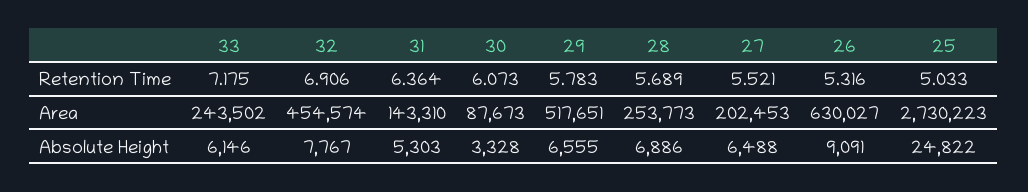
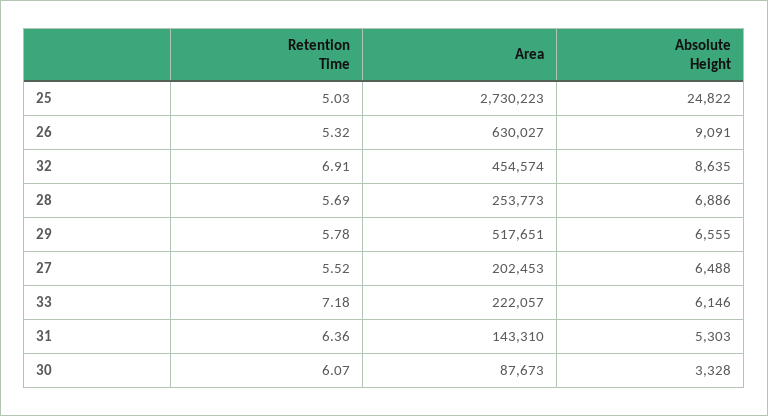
  {
    "33": {
      "Retention Time": 7.175,
-     "Area": 243502,
+     "Area": 222057,
      "Absolute Height": 6146
    },
    "32": {
      "Retention Time": 6.906,
      "Area": 454574,
-     "Absolute Height": 7767
+     "Absolute Height": 8635
    },
    "31": {
      "Retention Time": 6.364,
      "Area": 143310,
      "Absolute Height": 5303
    },
    "30": {
      "Retention Time": 6.073,
      "Area": 87673,
      "Absolute Height": 3328
    },
    "29": {
      "Retention Time": 5.783,
      "Area": 517651,
      "Absolute Height": 6555
    },
    "28": {
      "Retention Time": 5.689,
      "Area": 253773,
      "Absolute Height": 6886
    },
    "27": {
      "Retention Time": 5.521,
      "Area": 202453,
      "Absolute Height": 6488
    },
    "26": {
      "Retention Time": 5.316,
      "Area": 630027,
      "Absolute Height": 9091
    },
    "25": {
      "Retention Time": 5.033,
      "Area": 2730223,
      "Absolute Height": 24822
    }
  }

